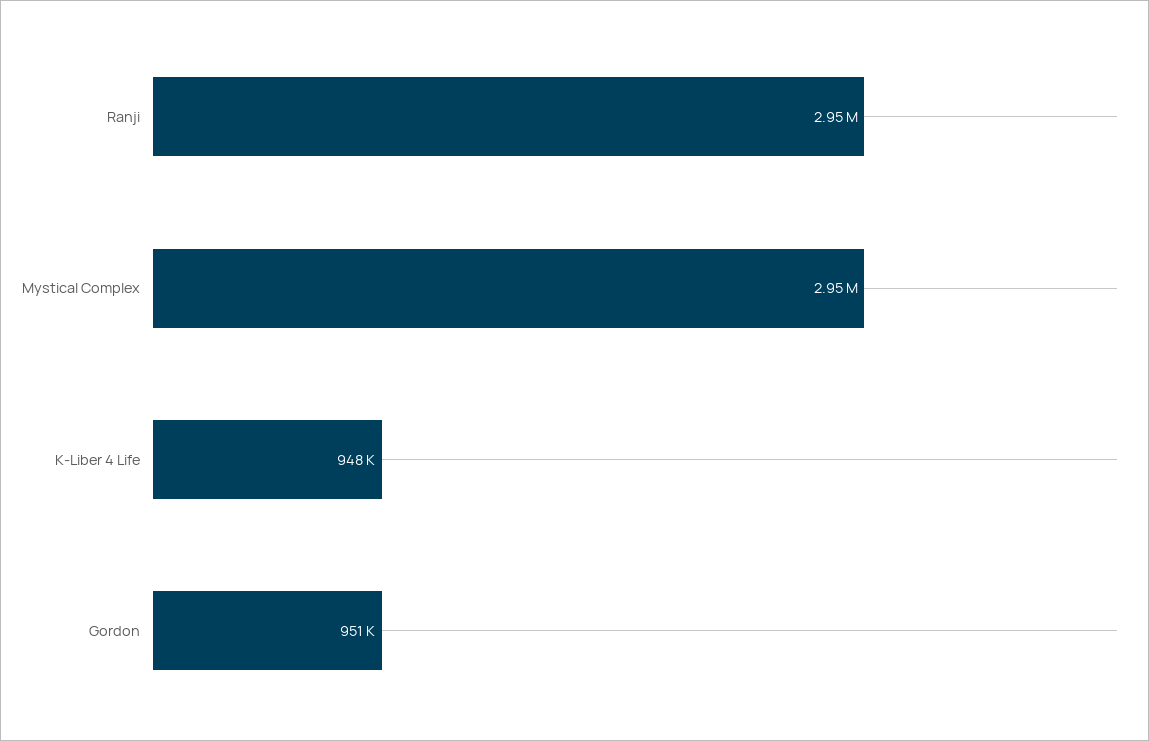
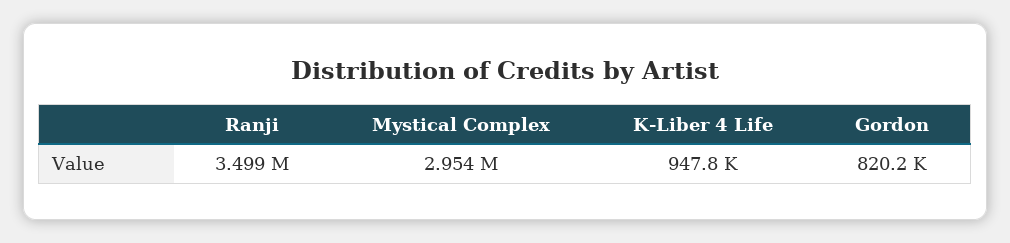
  {
-   "Ranji": 2950000,
+   "Ranji": 3499000,
    "Mystical Complex": 2954000,
    "K-Liber 4 Life": 947800,
-   "Gordon": 951000
+   "Gordon": 820200
  }

